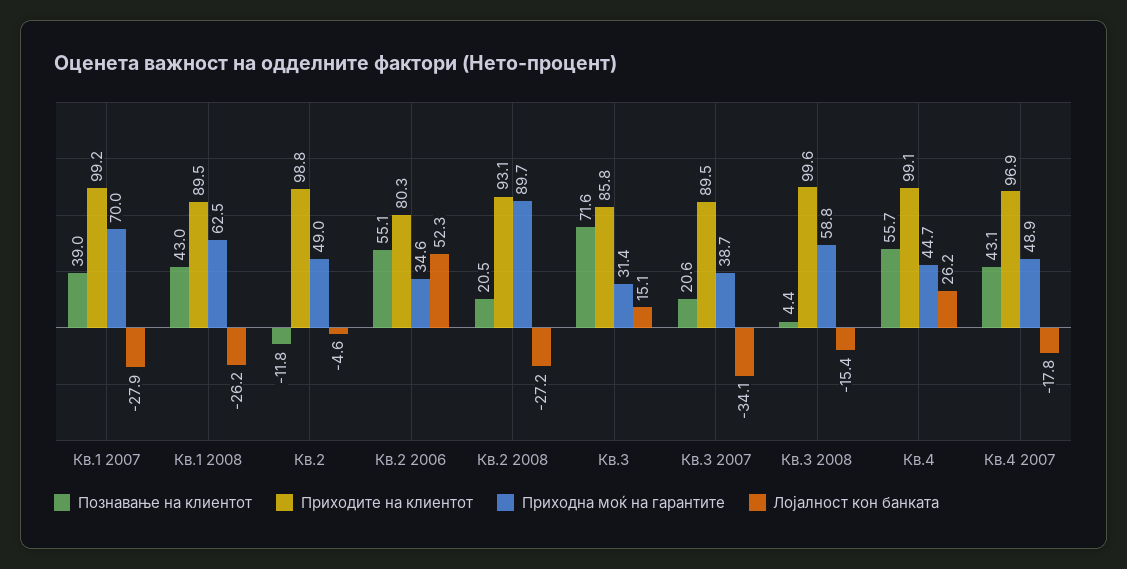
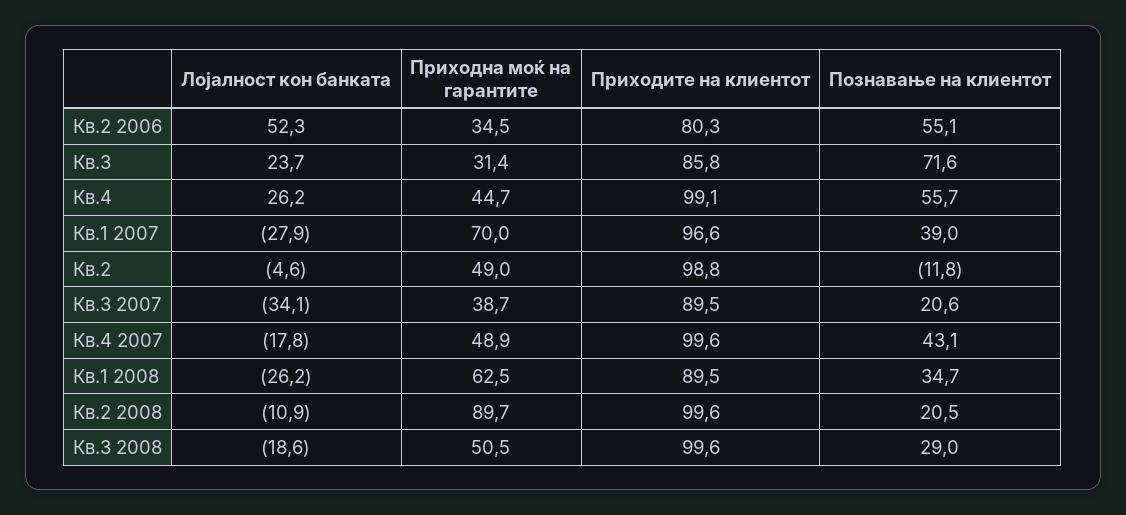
  {
    "Познавање на клиентот": {
      "Кв.1 2007": 39,
-     "Кв.1 2008": 43,
+     "Кв.1 2008": 34.7,
      "Кв.2": -11.8,
      "Кв.2 2006": 55.1,
      "Кв.2 2008": 20.5,
      "Кв.3": 71.6,
      "Кв.3 2007": 20.6,
-     "Кв.3 2008": 4.4,
+     "Кв.3 2008": 29,
      "Кв.4": 55.7,
      "Кв.4 2007": 43.1
    },
    "Приходите на клиентот": {
-     "Кв.1 2007": 99.2,
+     "Кв.1 2007": 96.6,
      "Кв.1 2008": 89.5,
      "Кв.2": 98.8,
      "Кв.2 2006": 80.3,
-     "Кв.2 2008": 93.1,
+     "Кв.2 2008": 99.6,
      "Кв.3": 85.8,
      "Кв.3 2007": 89.5,
      "Кв.3 2008": 99.6,
      "Кв.4": 99.1,
-     "Кв.4 2007": 96.9
+     "Кв.4 2007": 99.6
    },
    "Приходна моќ на гарантите": {
      "Кв.1 2007": 70,
      "Кв.1 2008": 62.5,
      "Кв.2": 49,
-     "Кв.2 2006": 34.6,
+     "Кв.2 2006": 34.5,
      "Кв.2 2008": 89.7,
      "Кв.3": 31.4,
      "Кв.3 2007": 38.7,
-     "Кв.3 2008": 58.8,
+     "Кв.3 2008": 50.5,
      "Кв.4": 44.7,
      "Кв.4 2007": 48.9
    },
    "Лојалност кон банката": {
      "Кв.1 2007": -27.9,
      "Кв.1 2008": -26.2,
      "Кв.2": -4.6,
      "Кв.2 2006": 52.3,
-     "Кв.2 2008": -27.2,
+     "Кв.2 2008": -10.9,
-     "Кв.3": 15.1,
+     "Кв.3": 23.7,
      "Кв.3 2007": -34.1,
-     "Кв.3 2008": -15.4,
+     "Кв.3 2008": -18.6,
      "Кв.4": 26.2,
      "Кв.4 2007": -17.8
    }
  }

